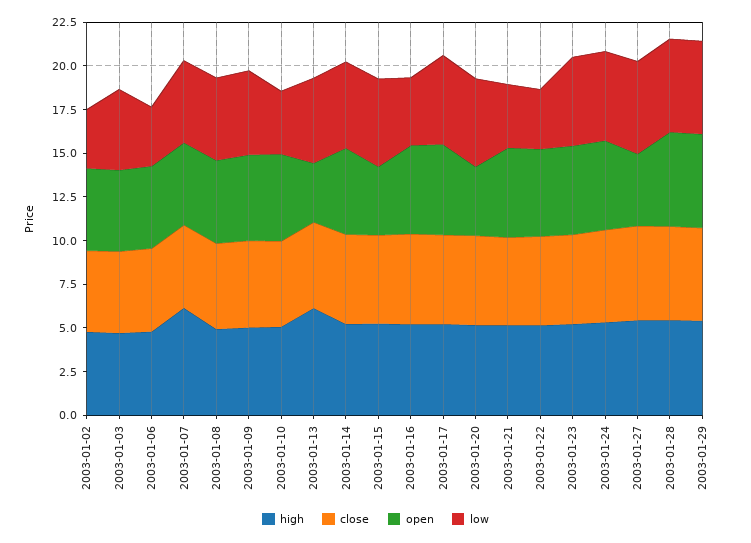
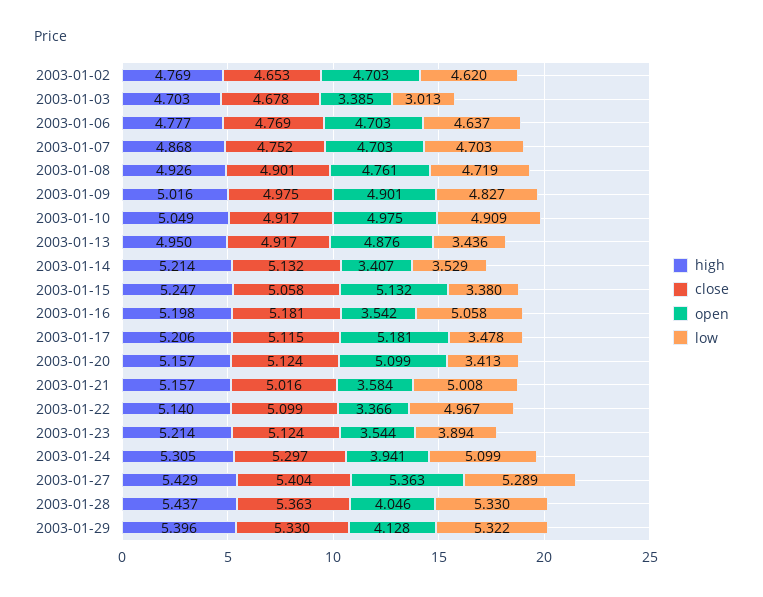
  {
    "high": {
      "2003-01-02": 4.769,
      "2003-01-03": 4.703,
      "2003-01-06": 4.777,
-     "2003-01-07": 6,
+     "2003-01-07": 4.868,
      "2003-01-08": 4.926,
      "2003-01-09": 5.016,
      "2003-01-10": 5.049,
-     "2003-01-13": 6,
+     "2003-01-13": 4.95,
      "2003-01-14": 5.214,
      "2003-01-15": 5.247,
      "2003-01-16": 5.198,
      "2003-01-17": 5.206,
      "2003-01-20": 5.157,
      "2003-01-21": 5.157,
      "2003-01-22": 5.14,
      "2003-01-23": 5.214,
      "2003-01-24": 5.305,
      "2003-01-27": 5.429,
      "2003-01-28": 5.437,
      "2003-01-29": 5.396
    },
    "close": {
      "2003-01-02": 4.653,
      "2003-01-03": 4.678,
      "2003-01-06": 4.769,
      "2003-01-07": 4.752,
      "2003-01-08": 4.901,
      "2003-01-09": 4.975,
      "2003-01-10": 4.917,
      "2003-01-13": 4.917,
      "2003-01-14": 5.132,
      "2003-01-15": 5.058,
      "2003-01-16": 5.181,
      "2003-01-17": 5.115,
      "2003-01-20": 5.124,
      "2003-01-21": 5.016,
      "2003-01-22": 5.099,
      "2003-01-23": 5.124,
      "2003-01-24": 5.297,
      "2003-01-27": 5.404,
      "2003-01-28": 5.363,
      "2003-01-29": 5.33
    },
    "open": {
      "2003-01-02": 4.703,
-     "2003-01-03": 4.5,
+     "2003-01-03": 3.385,
      "2003-01-06": 4.703,
      "2003-01-07": 4.703,
      "2003-01-08": 4.761,
      "2003-01-09": 4.901,
      "2003-01-10": 4.975,
-     "2003-01-13": 3.5,
+     "2003-01-13": 4.876,
-     "2003-01-14": 5,
+     "2003-01-14": 3.407,
-     "2003-01-15": 4,
+     "2003-01-15": 5.132,
-     "2003-01-16": 5,
+     "2003-01-16": 3.542,
      "2003-01-17": 5.181,
-     "2003-01-20": 4,
+     "2003-01-20": 5.099,
-     "2003-01-21": 5,
+     "2003-01-21": 3.584,
-     "2003-01-22": 5,
+     "2003-01-22": 3.366,
-     "2003-01-23": 5,
+     "2003-01-23": 3.544,
-     "2003-01-24": 5,
+     "2003-01-24": 3.941,
-     "2003-01-27": 4,
+     "2003-01-27": 5.363,
-     "2003-01-28": 5.5,
+     "2003-01-28": 4.046,
-     "2003-01-29": 5.5
+     "2003-01-29": 4.128
    },
    "low": {
-     "2003-01-02": 3.5,
+     "2003-01-02": 4.62,
-     "2003-01-03": 4.5,
+     "2003-01-03": 3.013,
-     "2003-01-06": 3.5,
+     "2003-01-06": 4.637,
      "2003-01-07": 4.703,
      "2003-01-08": 4.719,
      "2003-01-09": 4.827,
-     "2003-01-10": 3.5,
+     "2003-01-10": 4.909,
-     "2003-01-13": 5,
+     "2003-01-13": 3.436,
-     "2003-01-14": 5,
+     "2003-01-14": 3.529,
-     "2003-01-15": 5,
+     "2003-01-15": 3.38,
-     "2003-01-16": 4,
+     "2003-01-16": 5.058,
-     "2003-01-17": 5,
+     "2003-01-17": 3.478,
-     "2003-01-20": 5,
+     "2003-01-20": 3.413,
-     "2003-01-21": 3.5,
+     "2003-01-21": 5.008,
-     "2003-01-22": 3.5,
+     "2003-01-22": 4.967,
-     "2003-01-23": 5,
+     "2003-01-23": 3.894,
      "2003-01-24": 5.099,
      "2003-01-27": 5.289,
      "2003-01-28": 5.33,
      "2003-01-29": 5.322
    }
  }

